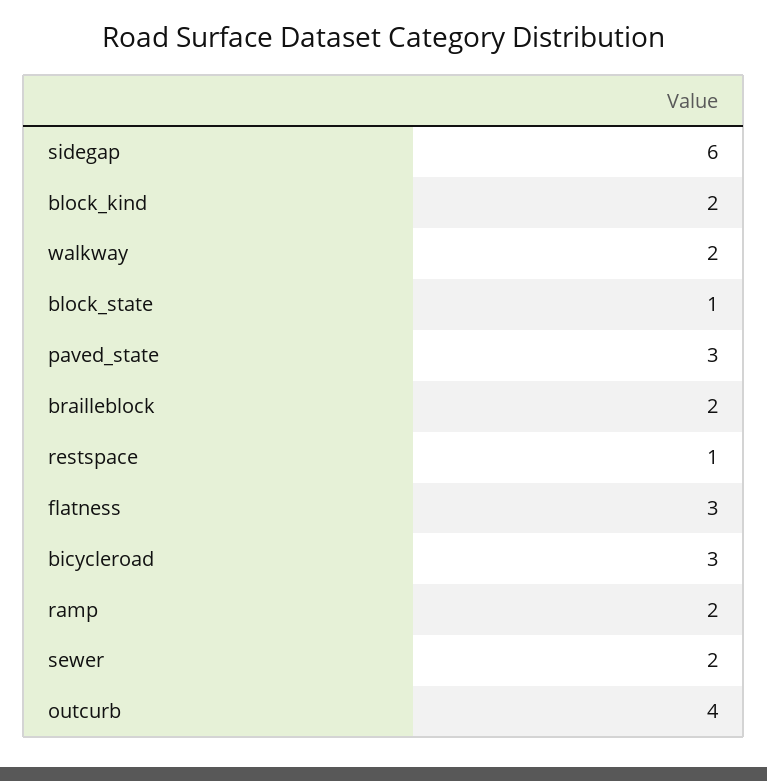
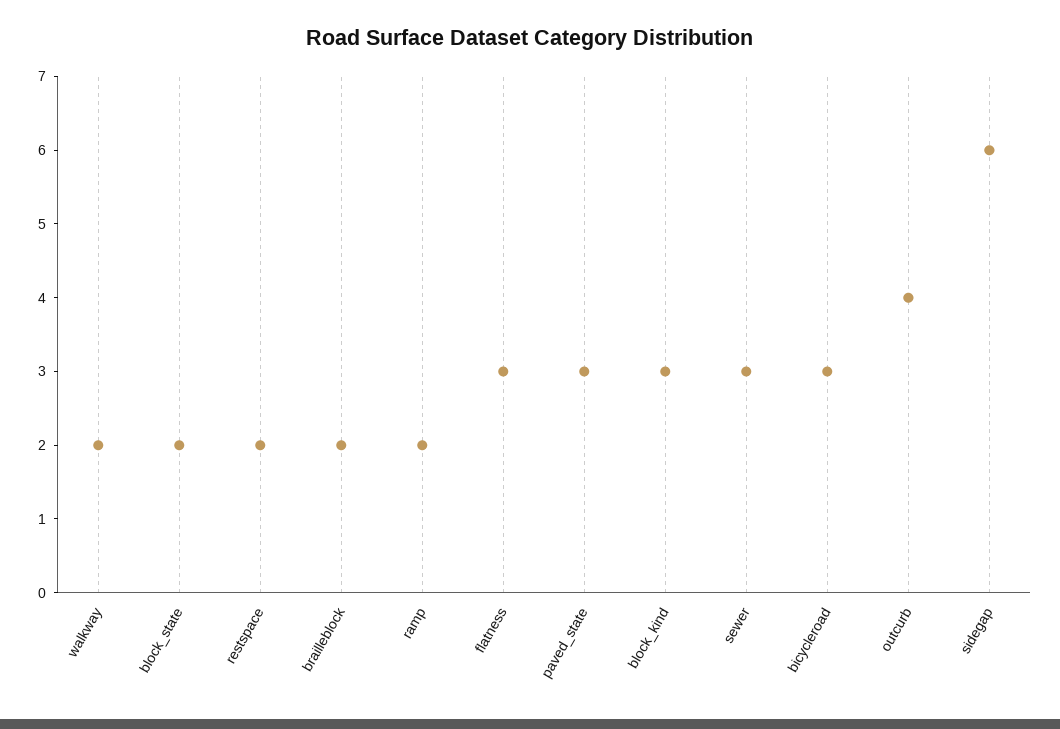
  {
    "sidegap": 6,
-   "block_kind": 2,
+   "block_kind": 3,
    "walkway": 2,
-   "block_state": 1,
+   "block_state": 2,
    "paved_state": 3,
    "brailleblock": 2,
-   "restspace": 1,
+   "restspace": 2,
    "flatness": 3,
    "bicycleroad": 3,
    "ramp": 2,
-   "sewer": 2,
+   "sewer": 3,
    "outcurb": 4
  }

